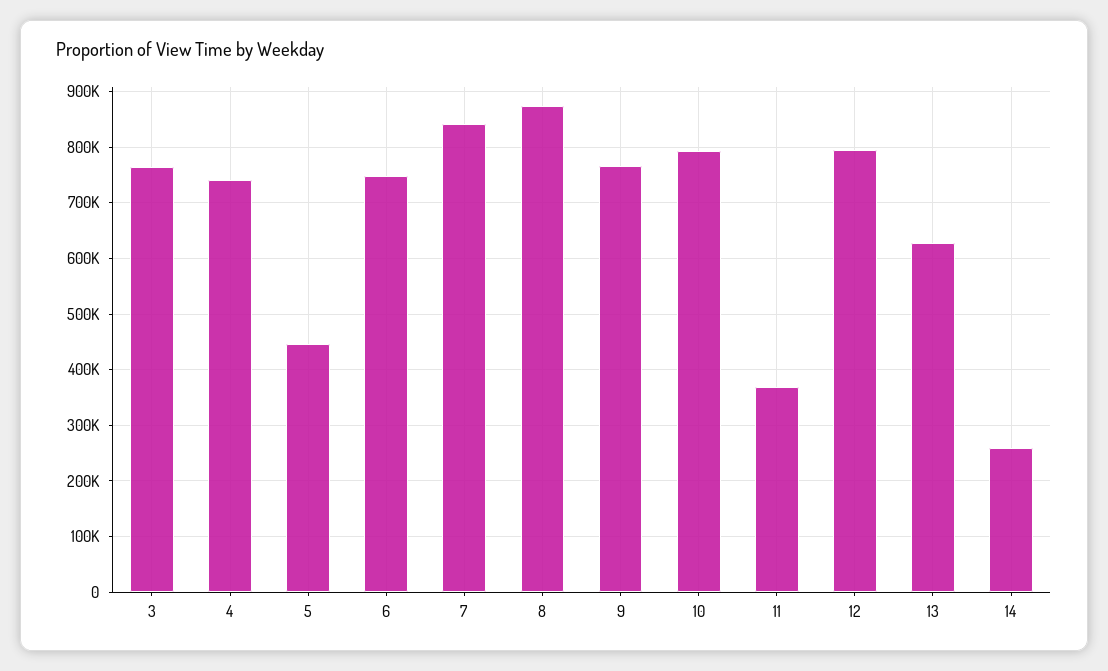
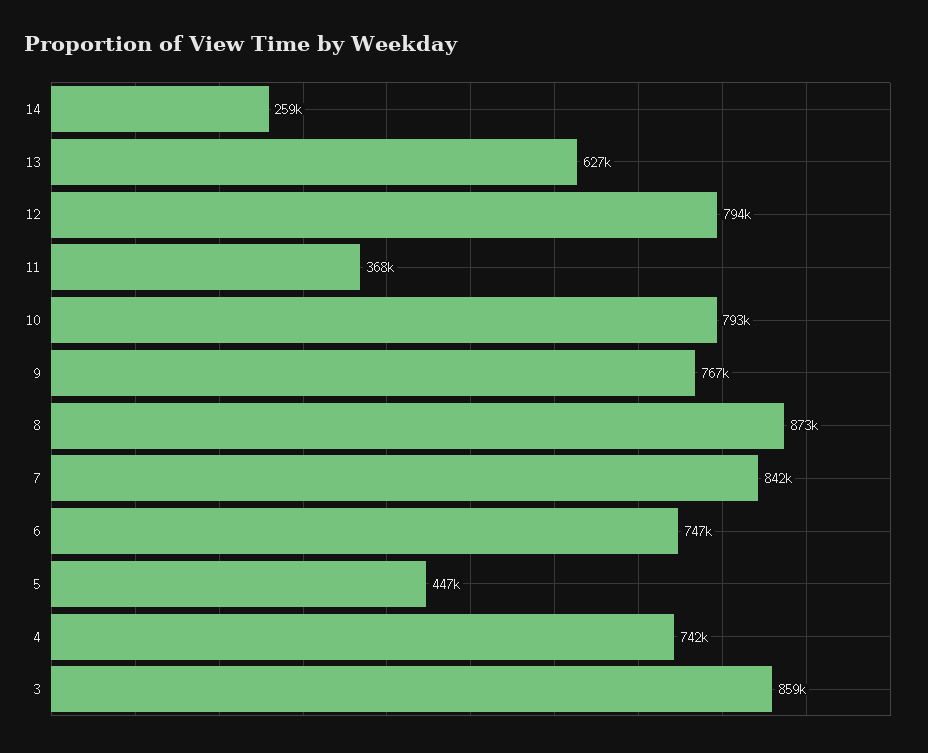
  {
-   "3": 760000,
+   "3": 859000,
    "4": 742000,
    "5": 447000,
    "6": 747000,
    "7": 842000,
    "8": 873000,
    "9": 767000,
    "10": 793000,
    "11": 368000,
    "12": 794000,
    "13": 627000,
    "14": 259000
  }

